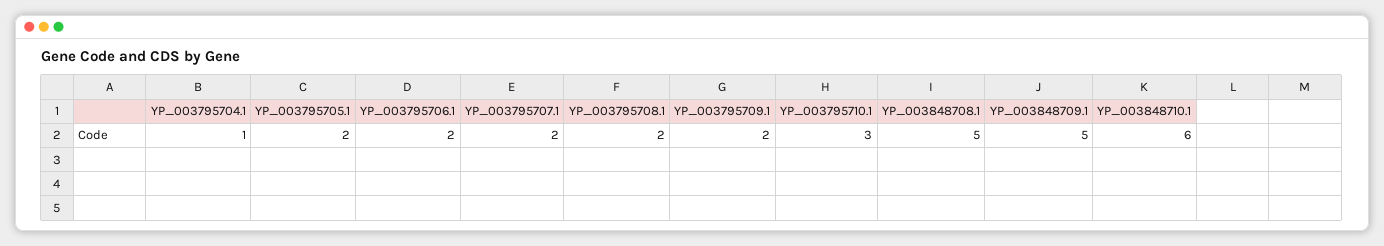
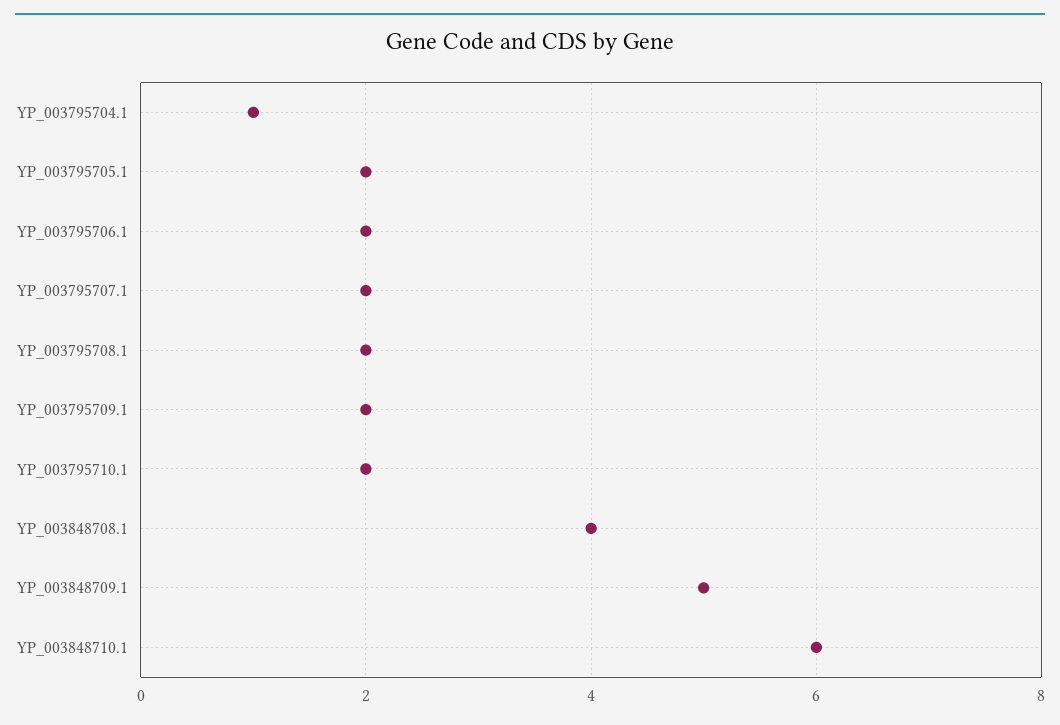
  {
    "YP_003795704.1": 1,
    "YP_003795705.1": 2,
    "YP_003795706.1": 2,
    "YP_003795707.1": 2,
    "YP_003795708.1": 2,
    "YP_003795709.1": 2,
-   "YP_003795710.1": 3,
+   "YP_003795710.1": 2,
-   "YP_003848708.1": 5,
+   "YP_003848708.1": 4,
    "YP_003848709.1": 5,
    "YP_003848710.1": 6
  }

